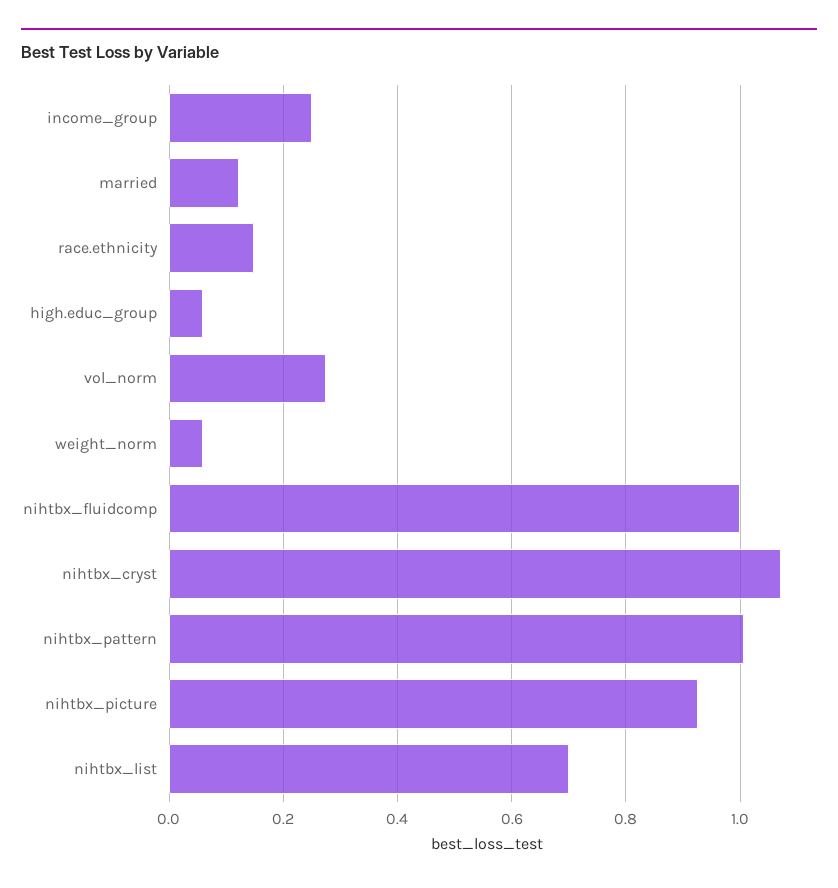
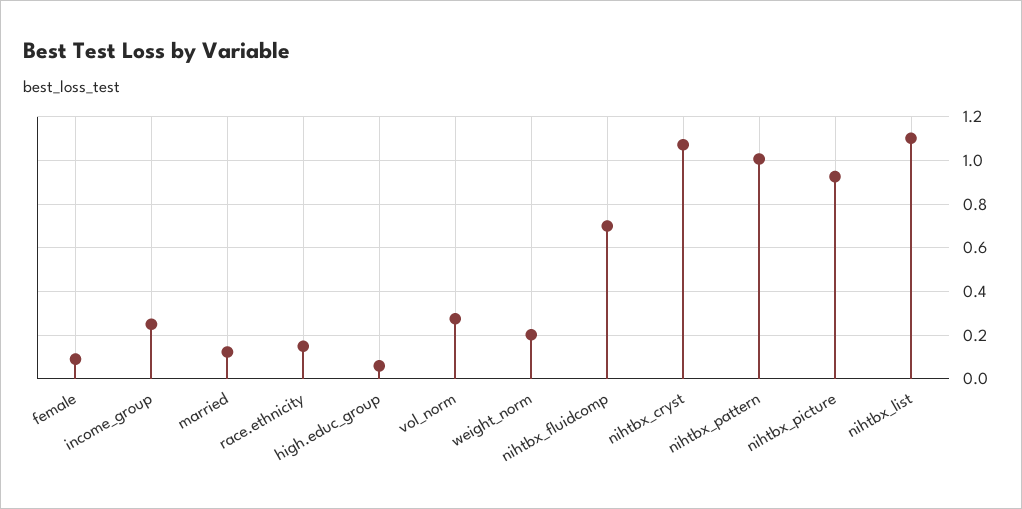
  {
    "income_group": 0.26,
    "married": 0.12,
    "race.ethnicity": 0.14,
    "high.educ_group": 0.06,
    "vol_norm": 0.28,
-   "weight_norm": 0.06,
+   "weight_norm": 0.2,
-   "nihtbx_fluidcomp": 1,
+   "nihtbx_fluidcomp": 0.7,
    "nihtbx_cryst": 1.08,
    "nihtbx_pattern": 1,
    "nihtbx_picture": 0.92,
-   "nihtbx_list": 0.7
+   "nihtbx_list": 1.1,
+   "female": 0.1
  }

